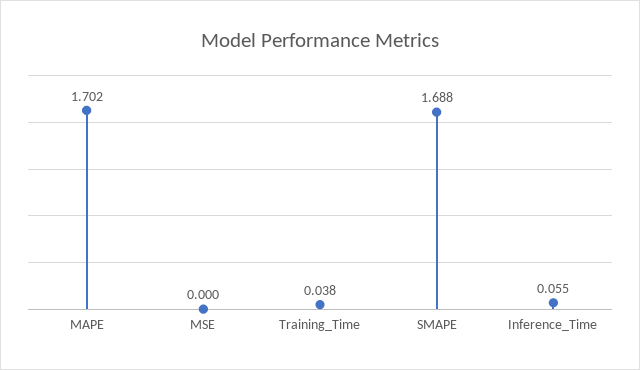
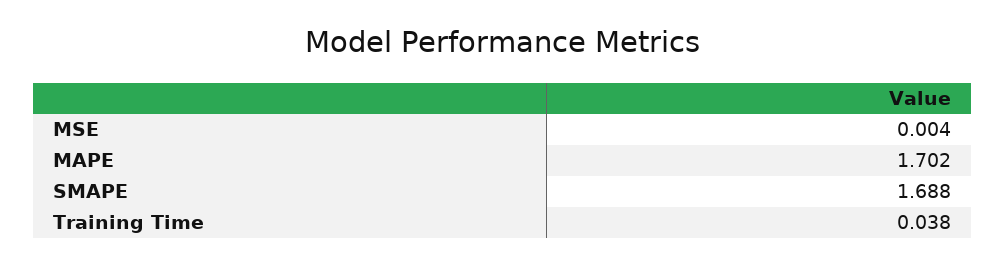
  {
    "MAPE": 1.702,
-   "MSE": 0,
+   "MSE": 0.004,
    "Training_Time": 0.038,
-   "SMAPE": 1.688,
+   "SMAPE": 1.688
-   "Inference_Time": 0.055
  }

